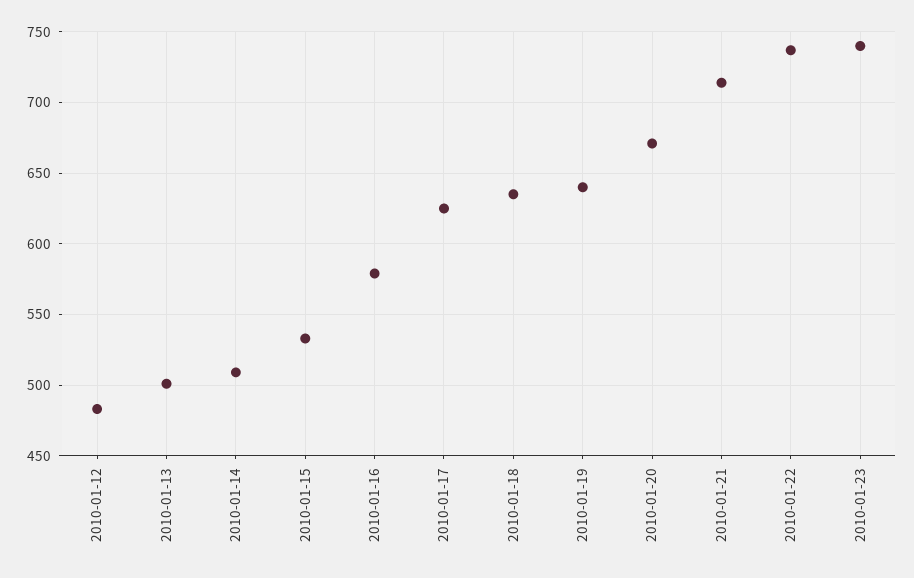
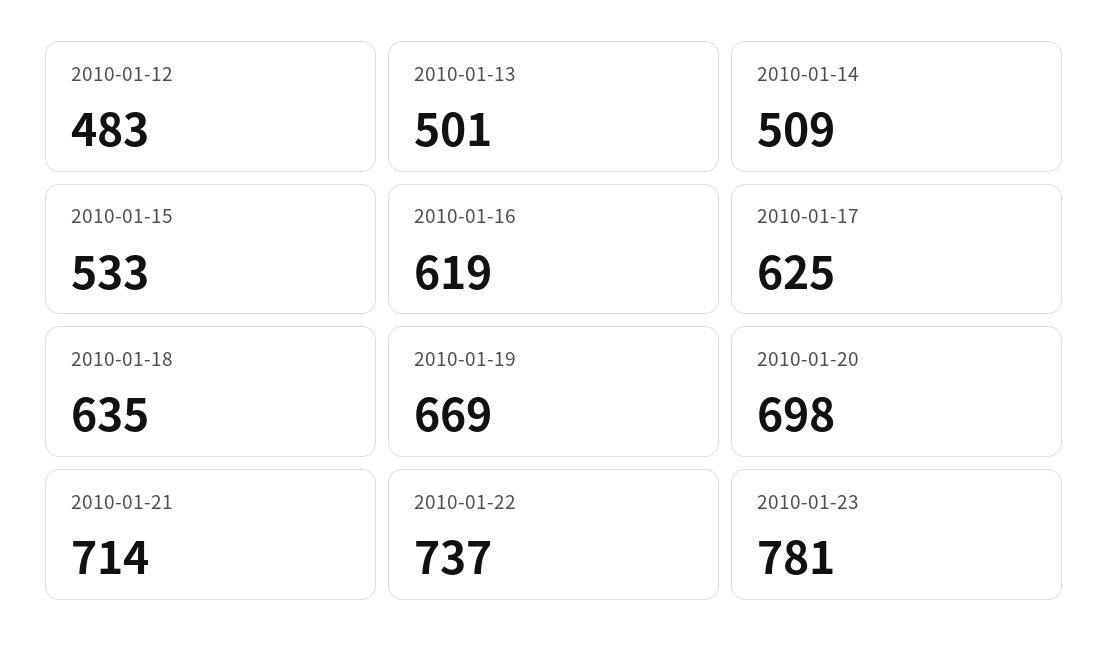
  {
    "2010-01-12": 483,
    "2010-01-13": 501,
    "2010-01-14": 509,
    "2010-01-15": 533,
-   "2010-01-16": 580,
+   "2010-01-16": 619,
    "2010-01-17": 625,
    "2010-01-18": 635,
-   "2010-01-19": 640,
+   "2010-01-19": 669,
-   "2010-01-20": 670,
+   "2010-01-20": 698,
    "2010-01-21": 714,
    "2010-01-22": 737,
-   "2010-01-23": 740
+   "2010-01-23": 781
  }

